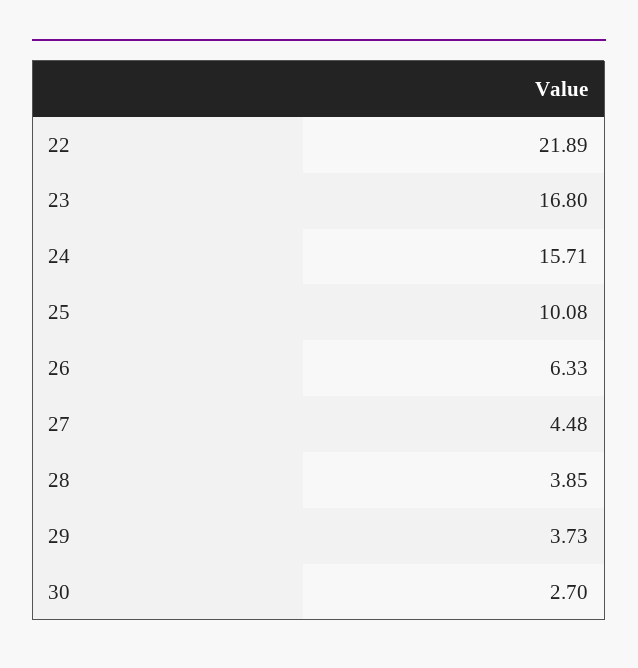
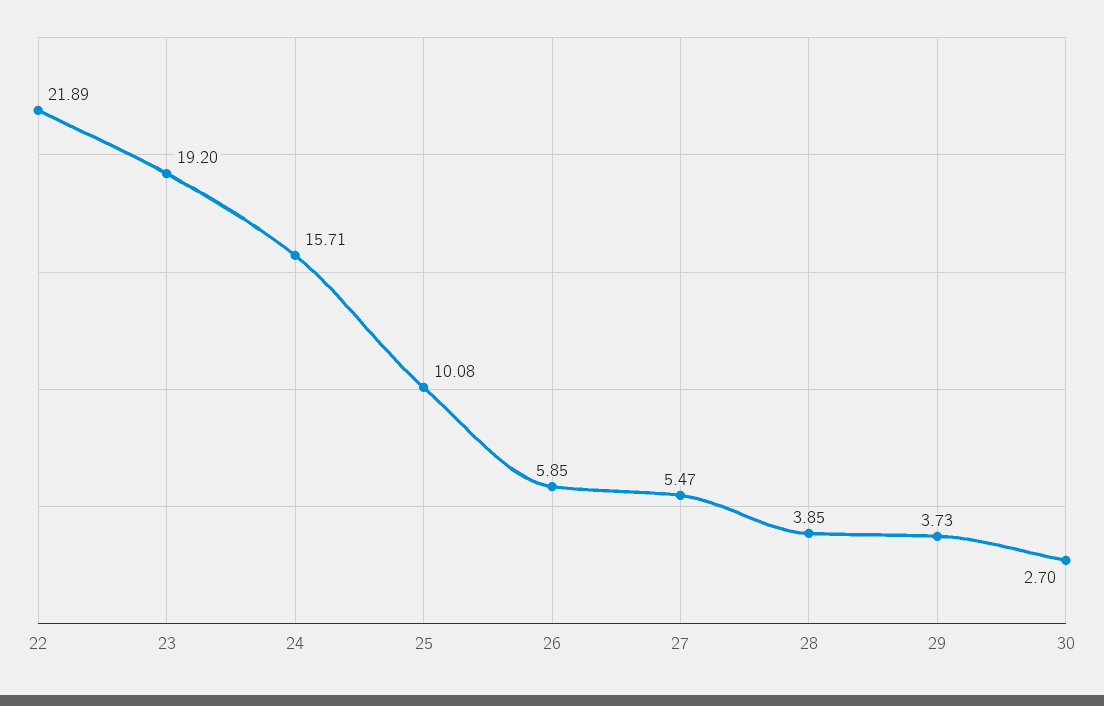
  {
    "22": 21.89,
-   "23": 16.8,
+   "23": 19.2,
    "24": 15.71,
    "25": 10.08,
-   "26": 6.33,
+   "26": 5.85,
-   "27": 4.48,
+   "27": 5.47,
    "28": 3.85,
    "29": 3.73,
    "30": 2.7
  }

